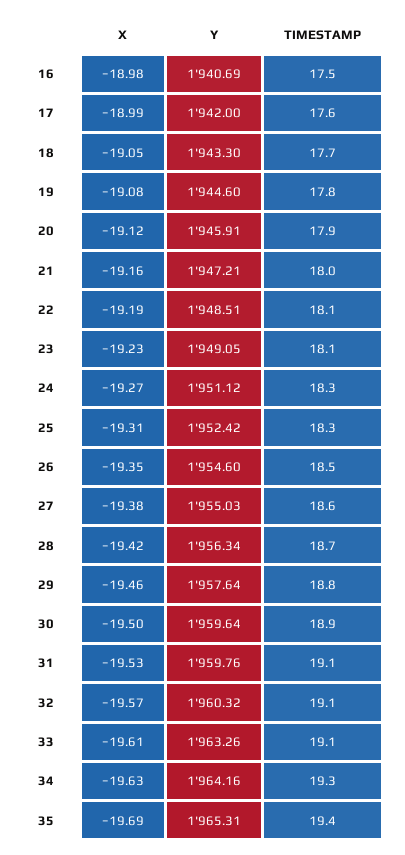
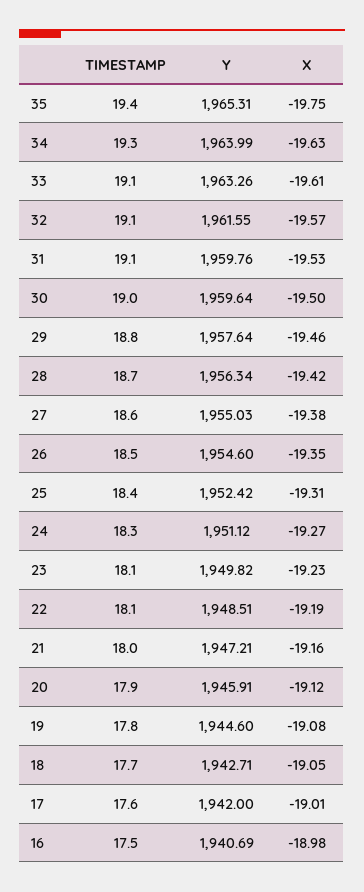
  {
    "X": {
      "16": -18.98,
-     "17": -18.99,
+     "17": -19.01,
      "18": -19.05,
      "19": -19.08,
      "20": -19.12,
      "21": -19.16,
      "22": -19.19,
      "23": -19.23,
      "24": -19.27,
      "25": -19.31,
      "26": -19.35,
      "27": -19.38,
      "28": -19.42,
      "29": -19.46,
      "30": -19.5,
      "31": -19.53,
      "32": -19.57,
      "33": -19.61,
      "34": -19.63,
-     "35": -19.69
+     "35": -19.75
    },
    "Y": {
      "16": 1940.69,
      "17": 1942,
-     "18": 1943.3,
+     "18": 1942.71,
      "19": 1944.6,
      "20": 1945.91,
      "21": 1947.21,
      "22": 1948.51,
-     "23": 1949.05,
+     "23": 1949.82,
      "24": 1951.12,
      "25": 1952.42,
      "26": 1954.6,
      "27": 1955.03,
      "28": 1956.34,
      "29": 1957.64,
      "30": 1959.64,
      "31": 1959.76,
-     "32": 1960.32,
+     "32": 1961.55,
      "33": 1963.26,
-     "34": 1964.16,
+     "34": 1963.99,
      "35": 1965.31
    },
    "TIMESTAMP": {
      "16": 17.5,
      "17": 17.6,
      "18": 17.7,
      "19": 17.8,
      "20": 17.9,
      "21": 18,
      "22": 18.1,
      "23": 18.1,
      "24": 18.3,
-     "25": 18.3,
+     "25": 18.4,
      "26": 18.5,
      "27": 18.6,
      "28": 18.7,
      "29": 18.8,
-     "30": 18.9,
+     "30": 19,
      "31": 19.1,
      "32": 19.1,
      "33": 19.1,
      "34": 19.3,
      "35": 19.4
    }
  }

